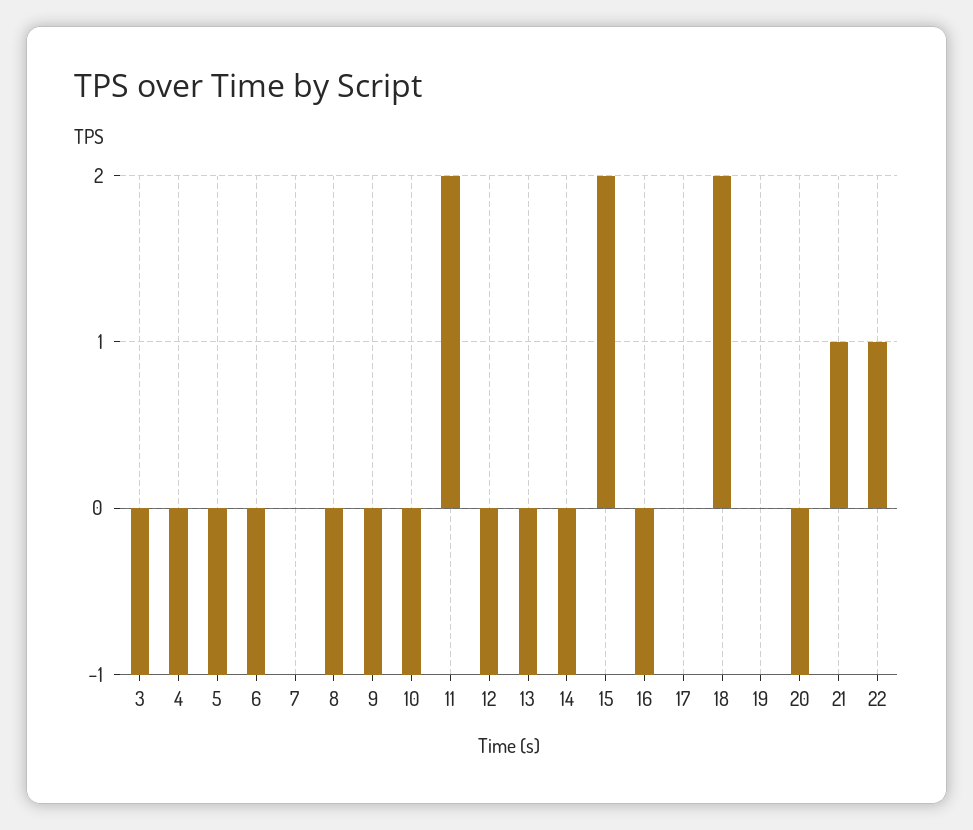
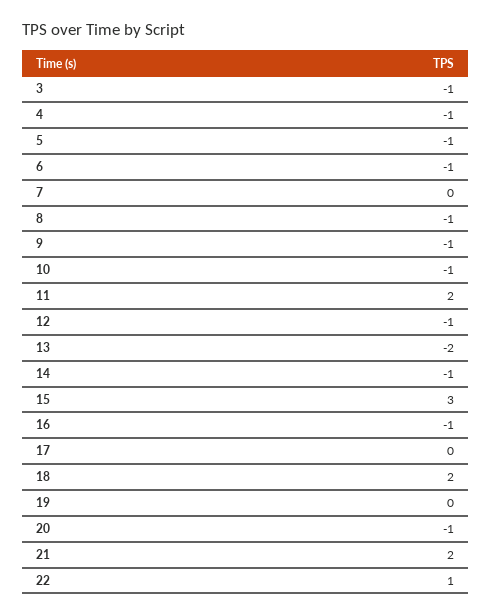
  {
    "3": -1,
    "4": -1,
    "5": -1,
    "6": -1,
    "7": 0,
    "8": -1,
    "9": -1,
    "10": -1,
    "11": 2,
    "12": -1,
-   "13": -1,
+   "13": -2,
    "14": -1,
-   "15": 2,
+   "15": 3,
    "16": -1,
    "17": 0,
    "18": 2,
    "19": 0,
    "20": -1,
-   "21": 1,
+   "21": 2,
    "22": 1
  }

